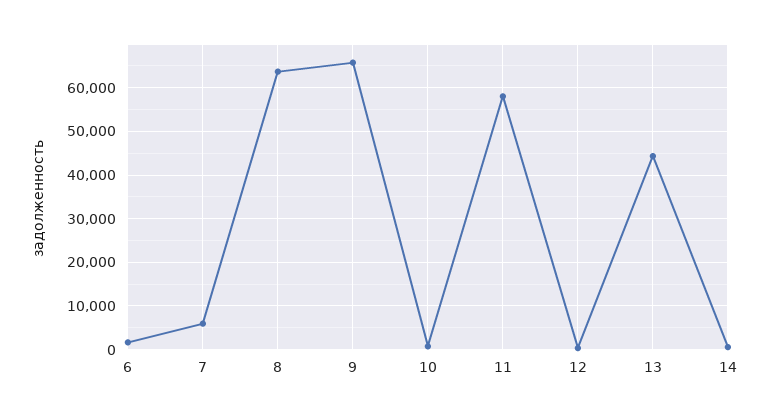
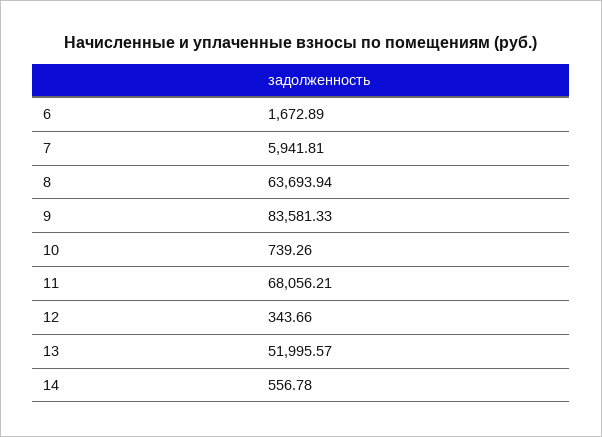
  {
    "6": 1672.89,
    "7": 5941.81,
    "8": 63693.94,
-   "9": 66000,
+   "9": 83581.33,
    "10": 739.26,
-   "11": 58000,
+   "11": 68056.21,
    "12": 343.66,
-   "13": 44000,
+   "13": 51995.57,
    "14": 556.78
  }

